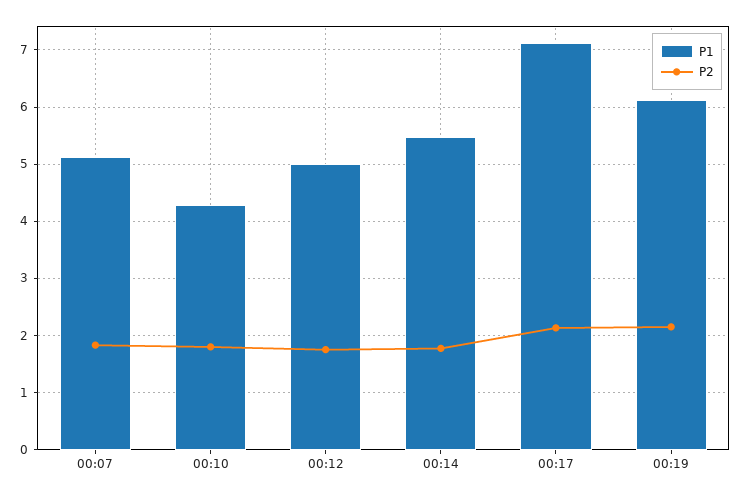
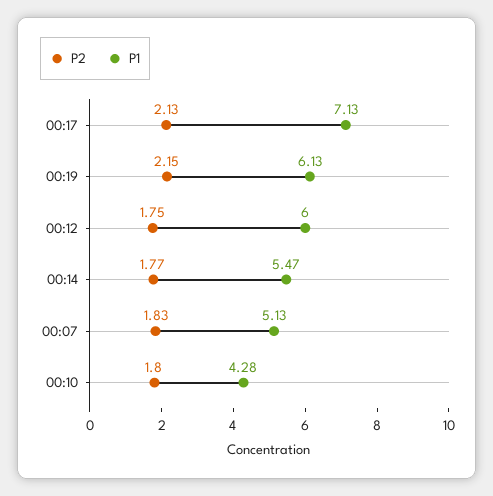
  {
    "P1": {
      "00:07": 5.13,
      "00:10": 4.28,
-     "00:12": 5,
+     "00:12": 6,
      "00:14": 5.47,
      "00:17": 7.13,
      "00:19": 6.13
    },
    "P2": {
      "00:07": 1.83,
      "00:10": 1.8,
      "00:12": 1.75,
      "00:14": 1.77,
      "00:17": 2.13,
      "00:19": 2.15
    }
  }

